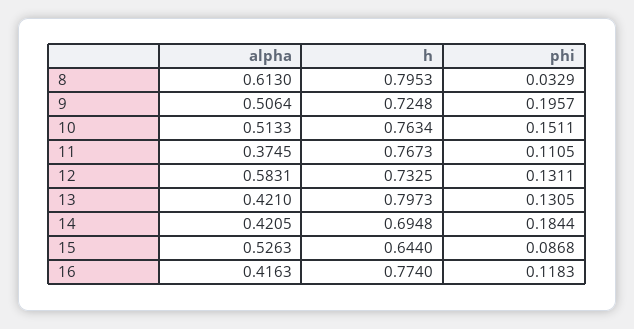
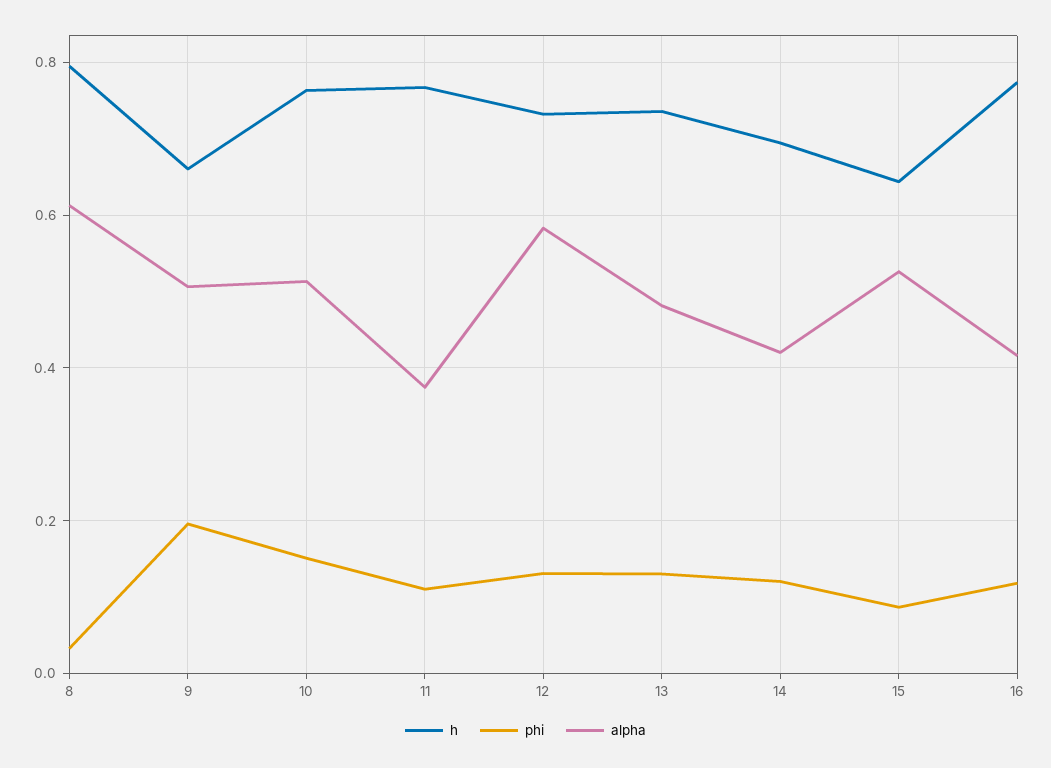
  {
    "alpha": {
      "8": 0.613,
      "9": 0.5064,
      "10": 0.5133,
      "11": 0.3745,
      "12": 0.5831,
-     "13": 0.421,
+     "13": 0.48,
      "14": 0.4205,
      "15": 0.5263,
      "16": 0.4163
    },
    "h": {
      "8": 0.7953,
-     "9": 0.7248,
+     "9": 0.66,
      "10": 0.7634,
      "11": 0.7673,
      "12": 0.7325,
-     "13": 0.7973,
+     "13": 0.74,
      "14": 0.6948,
      "15": 0.644,
      "16": 0.774
    },
    "phi": {
      "8": 0.0329,
      "9": 0.1957,
      "10": 0.1511,
      "11": 0.1105,
      "12": 0.1311,
      "13": 0.1305,
-     "14": 0.1844,
+     "14": 0.12,
      "15": 0.0868,
      "16": 0.1183
    }
  }

